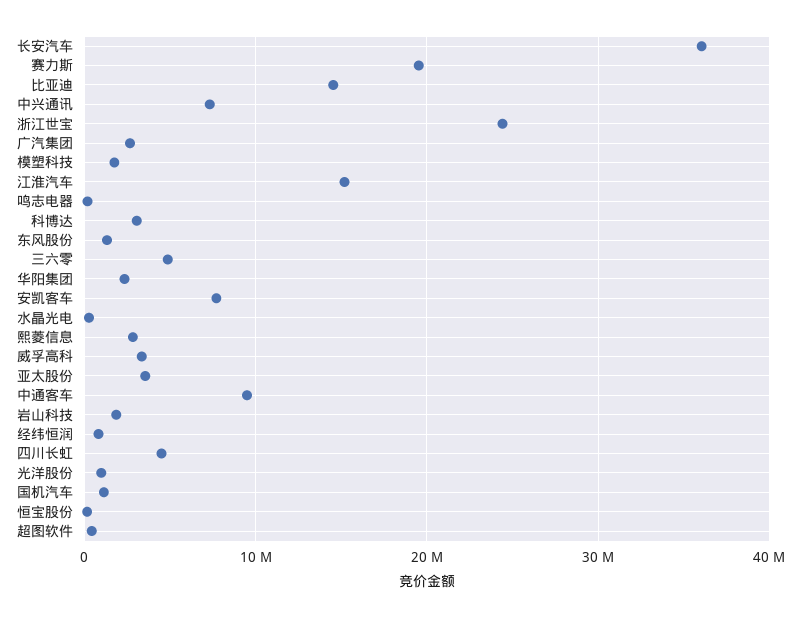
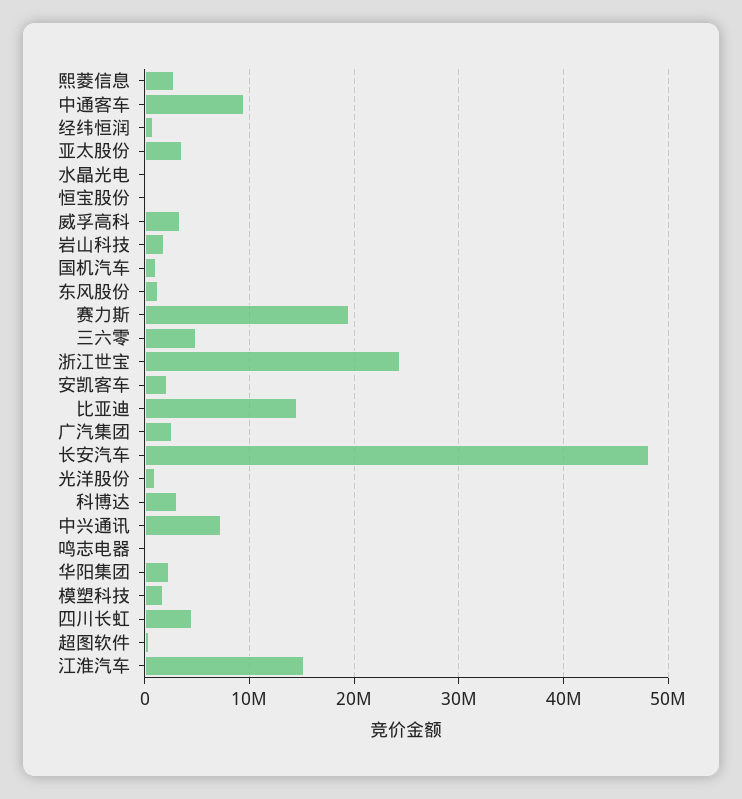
  {
-   "长安汽车": 36000000,
+   "长安汽车": 48000000,
    "赛力斯": 20000000,
    "比亚迪": 15000000,
    "中兴通讯": 7000000,
    "浙江世宝": 24000000,
    "广汽集团": 3000000,
    "模塑科技": 2000000,
    "江淮汽车": 15000000,
    "鸣志电器": 0,
    "科博达": 3000000,
    "东风股份": 1000000,
    "三六零": 5000000,
    "华阳集团": 2000000,
-   "安凯客车": 8000000,
+   "安凯客车": 2000000,
    "水晶光电": 0,
    "熙菱信息": 3000000,
    "威孚高科": 3000000,
    "亚太股份": 4000000,
    "中通客车": 9000000,
    "岩山科技": 2000000,
    "经纬恒润": 1000000,
    "四川长虹": 5000000,
    "光洋股份": 1000000,
    "国机汽车": 1000000,
    "恒宝股份": 0,
    "超图软件": 0
  }

